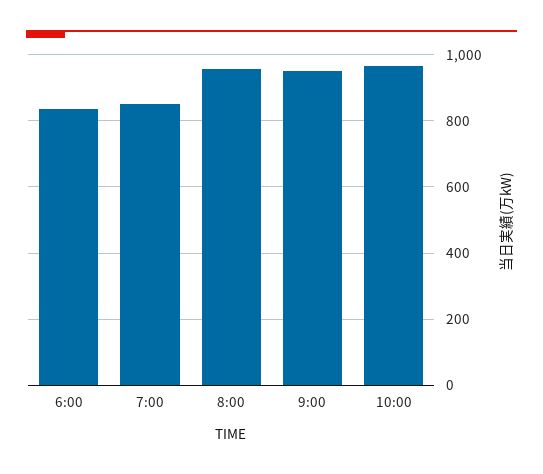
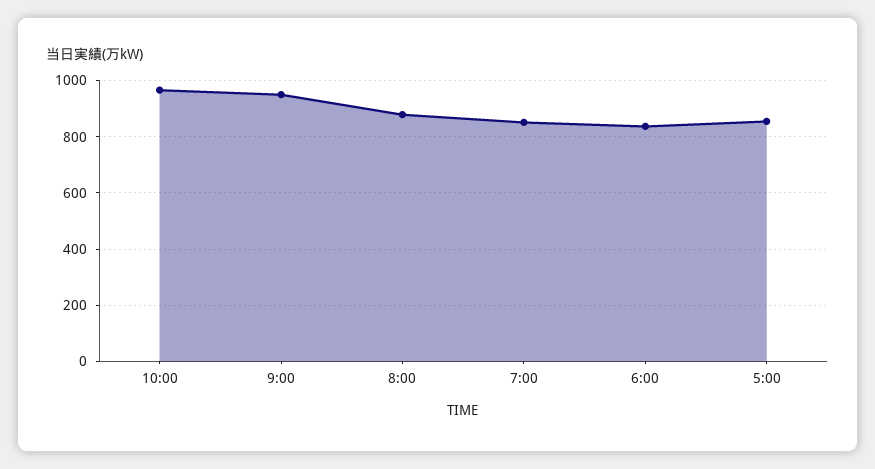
  {
    "6:00": 840,
    "7:00": 860,
-   "8:00": 960,
+   "8:00": 875,
    "9:00": 960,
-   "10:00": 960
+   "10:00": 960,
+   "5:00": 850
  }

